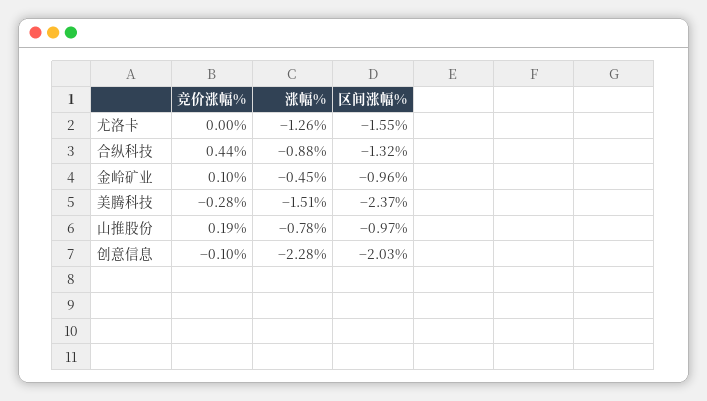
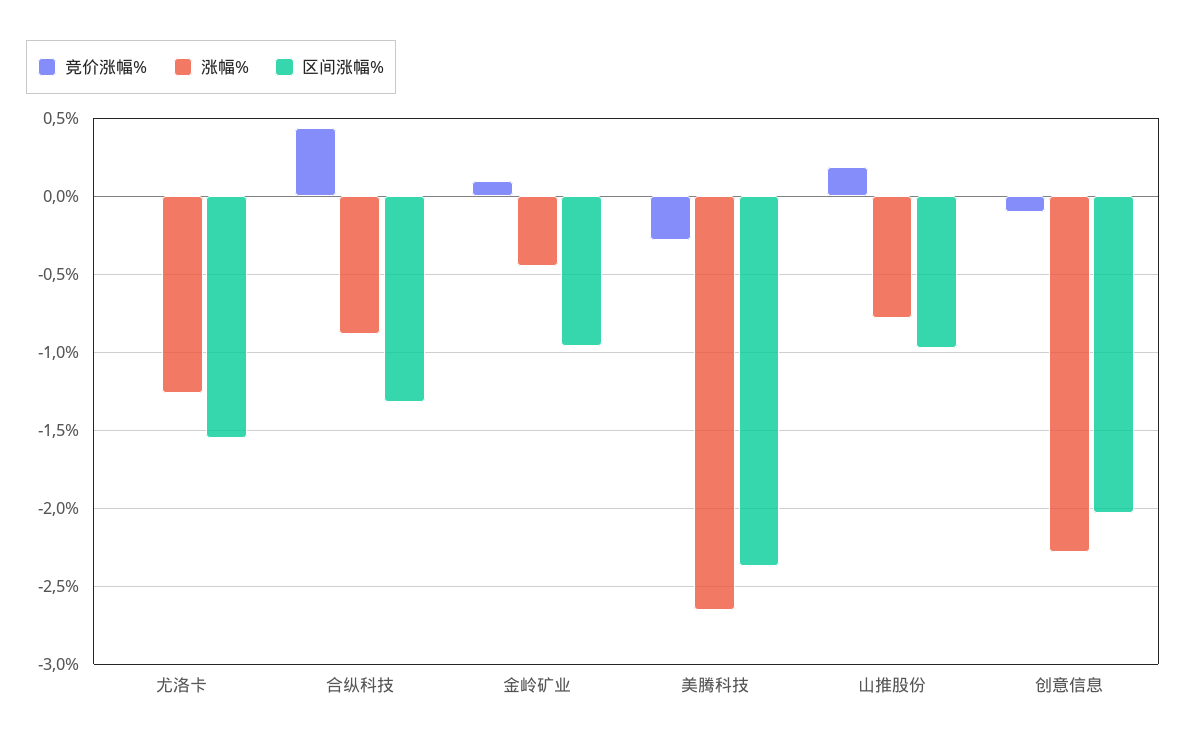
  {
    "竞价涨幅%": {
      "尤洛卡": 0,
      "合纵科技": 0.44,
      "金岭矿业": 0.1,
      "美腾科技": -0.28,
      "山推股份": 0.19,
      "创意信息": -0.1
    },
    "涨幅%": {
      "尤洛卡": -1.26,
      "合纵科技": -0.88,
      "金岭矿业": -0.45,
-     "美腾科技": -1.51,
+     "美腾科技": -2.65,
      "山推股份": -0.78,
      "创意信息": -2.28
    },
    "区间涨幅%": {
      "尤洛卡": -1.55,
      "合纵科技": -1.32,
      "金岭矿业": -0.96,
      "美腾科技": -2.37,
      "山推股份": -0.97,
      "创意信息": -2.03
    }
  }

